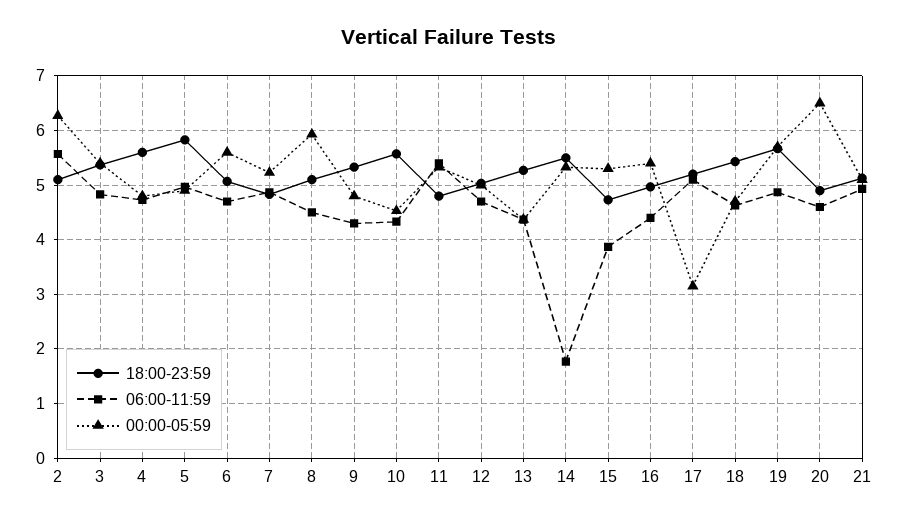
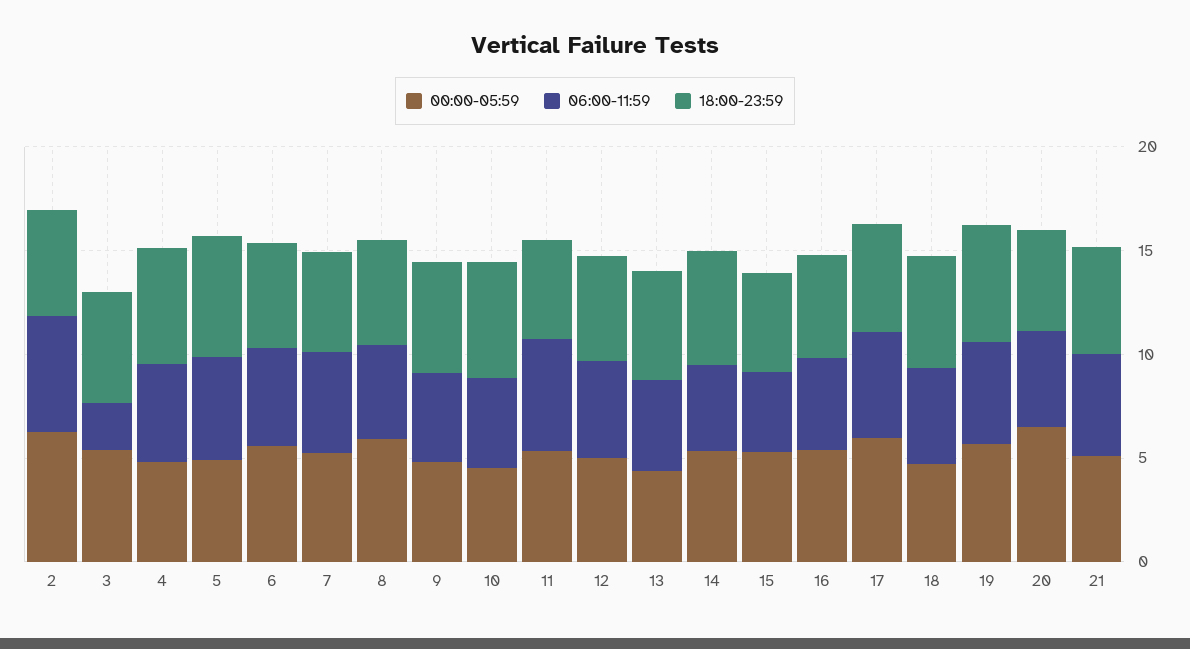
  {
    "18:00-23:59": {
      "2": 5.2,
      "3": 5.4,
      "4": 5.6,
      "5": 5.8,
      "6": 5,
      "7": 4.8,
      "8": 5.2,
      "9": 5.4,
      "10": 5.6,
      "11": 4.8,
      "12": 5,
      "13": 5.2,
      "14": 5.6,
      "15": 4.8,
      "16": 5,
      "17": 5.2,
      "18": 5.4,
      "19": 5.6,
      "20": 5,
      "21": 5.2
    },
    "06:00-11:59": {
      "2": 5.6,
-     "3": 4.8,
+     "3": 2,
      "4": 4.8,
      "5": 5,
      "6": 4.8,
      "7": 4.8,
      "8": 4.6,
      "9": 4.4,
      "10": 4.4,
      "11": 5.4,
      "12": 4.8,
      "13": 4.4,
-     "14": 1.8,
+     "14": 4,
      "15": 3.8,
      "16": 4.4,
      "17": 5.2,
      "18": 4.6,
      "19": 4.8,
      "20": 4.6,
      "21": 5
    },
    "00:00-05:59": {
      "2": 6.2,
      "3": 5.4,
      "4": 4.8,
      "5": 5,
      "6": 5.6,
      "7": 5.2,
      "8": 6,
      "9": 4.8,
      "10": 4.6,
      "11": 5.4,
      "12": 5,
      "13": 4.4,
      "14": 5.4,
      "15": 5.4,
      "16": 5.4,
-     "17": 3.2,
+     "17": 6,
      "18": 4.8,
      "19": 5.8,
      "20": 6.6,
      "21": 5.2
    }
  }

